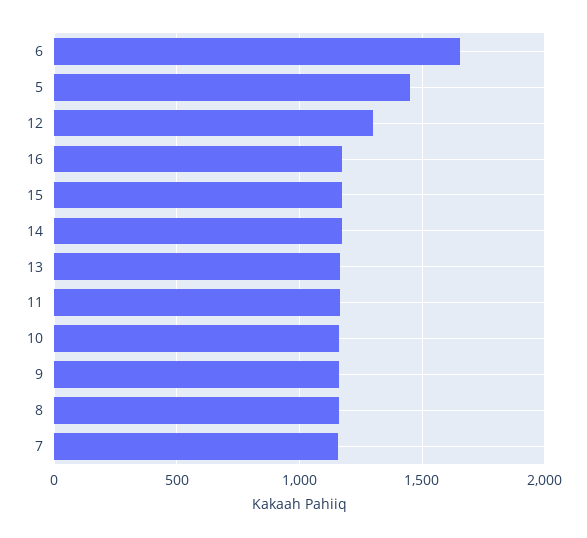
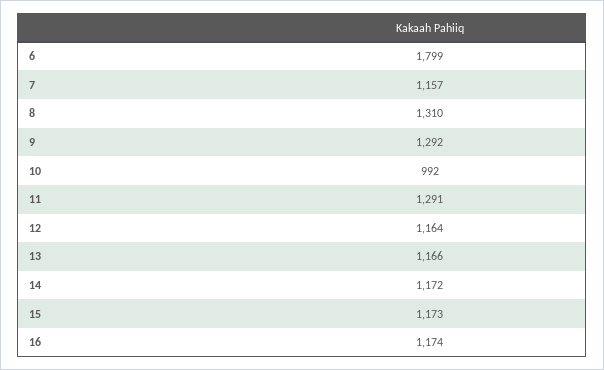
  {
-   "6": 1650,
+   "6": 1799,
-   "5": 1450,
-   "12": 1300,
+   "12": 1164,
    "16": 1174,
    "15": 1173,
    "14": 1172,
    "13": 1166,
-   "11": 1150,
+   "11": 1291,
-   "10": 1150,
+   "10": 992,
-   "9": 1150,
+   "9": 1292,
-   "8": 1150,
+   "8": 1310,
    "7": 1157
  }

